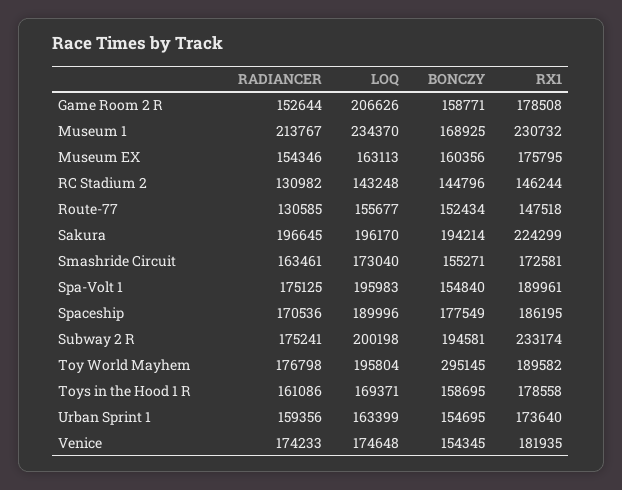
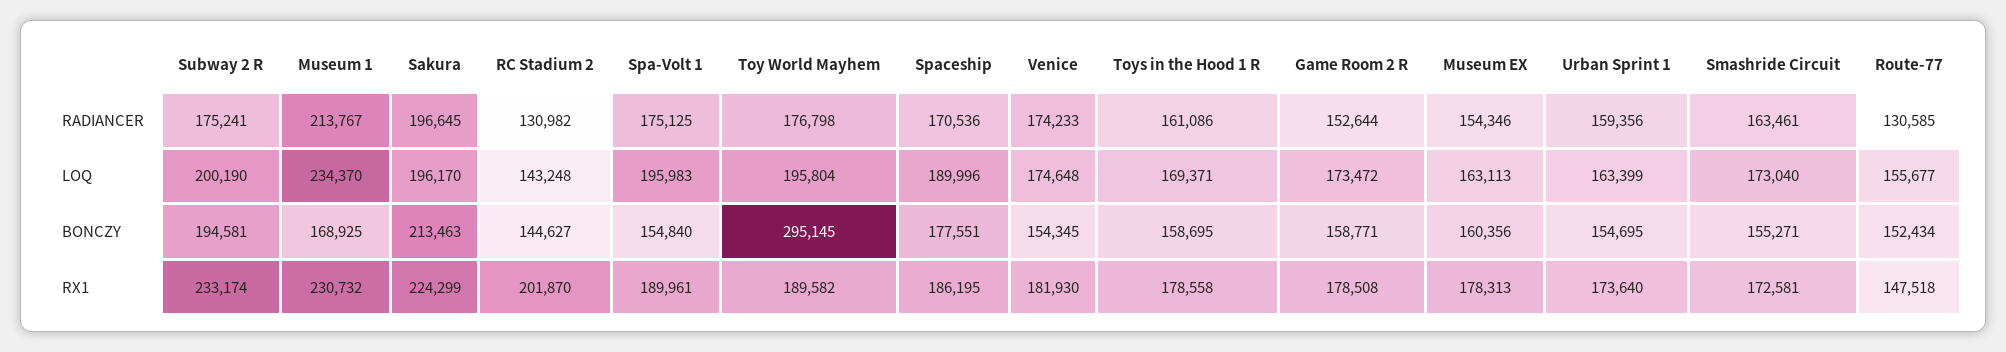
  {
    "RADIANCER": {
      "Game Room 2 R": 152644,
      "Museum 1": 213767,
      "Museum EX": 154346,
      "RC Stadium 2": 130982,
      "Route-77": 130585,
      "Sakura": 196645,
      "Smashride Circuit": 163461,
      "Spa-Volt 1": 175125,
      "Spaceship": 170536,
      "Subway 2 R": 175241,
      "Toy World Mayhem": 176798,
      "Toys in the Hood 1 R": 161086,
      "Urban Sprint 1": 159356,
      "Venice": 174233
    },
    "LOQ": {
-     "Game Room 2 R": 206626,
+     "Game Room 2 R": 173472,
      "Museum 1": 234370,
      "Museum EX": 163113,
      "RC Stadium 2": 143248,
      "Route-77": 155677,
      "Sakura": 196170,
      "Smashride Circuit": 173040,
      "Spa-Volt 1": 195983,
      "Spaceship": 189996,
-     "Subway 2 R": 200198,
+     "Subway 2 R": 200190,
      "Toy World Mayhem": 195804,
      "Toys in the Hood 1 R": 169371,
      "Urban Sprint 1": 163399,
      "Venice": 174648
    },
    "BONCZY": {
      "Game Room 2 R": 158771,
      "Museum 1": 168925,
      "Museum EX": 160356,
-     "RC Stadium 2": 144796,
+     "RC Stadium 2": 144627,
      "Route-77": 152434,
-     "Sakura": 194214,
+     "Sakura": 213463,
      "Smashride Circuit": 155271,
      "Spa-Volt 1": 154840,
-     "Spaceship": 177549,
+     "Spaceship": 177551,
      "Subway 2 R": 194581,
      "Toy World Mayhem": 295145,
      "Toys in the Hood 1 R": 158695,
      "Urban Sprint 1": 154695,
      "Venice": 154345
    },
    "RX1": {
      "Game Room 2 R": 178508,
      "Museum 1": 230732,
-     "Museum EX": 175795,
+     "Museum EX": 178313,
-     "RC Stadium 2": 146244,
+     "RC Stadium 2": 201870,
      "Route-77": 147518,
      "Sakura": 224299,
      "Smashride Circuit": 172581,
      "Spa-Volt 1": 189961,
      "Spaceship": 186195,
      "Subway 2 R": 233174,
      "Toy World Mayhem": 189582,
      "Toys in the Hood 1 R": 178558,
      "Urban Sprint 1": 173640,
-     "Venice": 181935
+     "Venice": 181930
    }
  }

